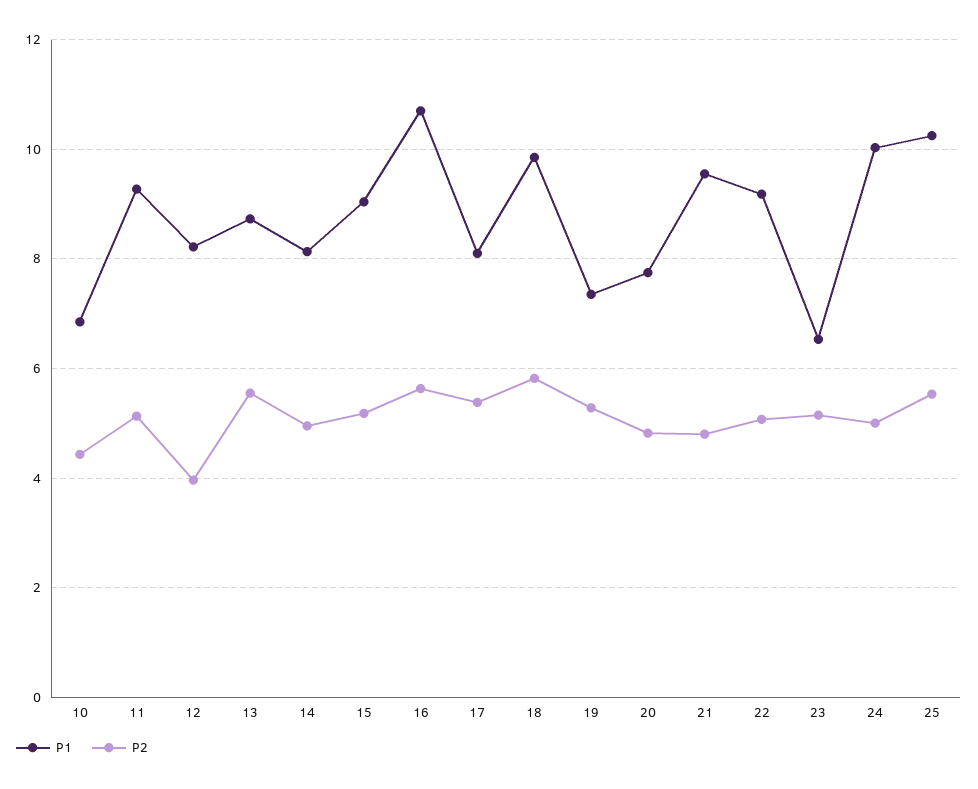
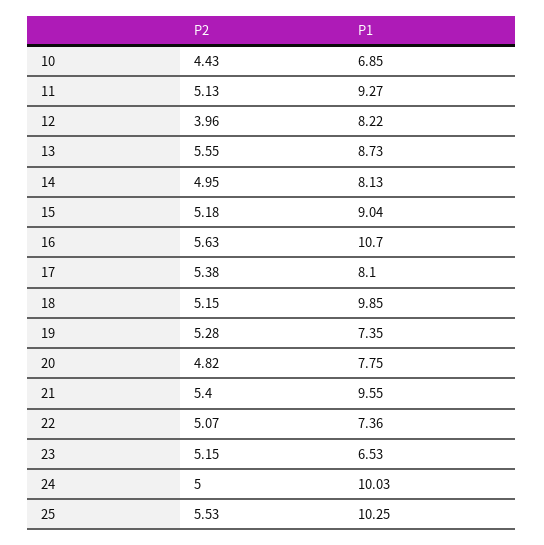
  {
    "P1": {
      "10": 6.85,
      "11": 9.27,
      "12": 8.22,
      "13": 8.73,
      "14": 8.13,
      "15": 9.04,
      "16": 10.7,
      "17": 8.1,
      "18": 9.85,
      "19": 7.35,
      "20": 7.75,
      "21": 9.55,
-     "22": 9.2,
+     "22": 7.36,
      "23": 6.53,
      "24": 10.03,
      "25": 10.25
    },
    "P2": {
      "10": 4.43,
      "11": 5.13,
      "12": 3.96,
      "13": 5.55,
      "14": 4.95,
      "15": 5.18,
      "16": 5.63,
      "17": 5.38,
-     "18": 5.8,
+     "18": 5.15,
      "19": 5.28,
      "20": 4.82,
-     "21": 4.8,
+     "21": 5.4,
      "22": 5.07,
      "23": 5.15,
      "24": 5,
      "25": 5.53
    }
  }

